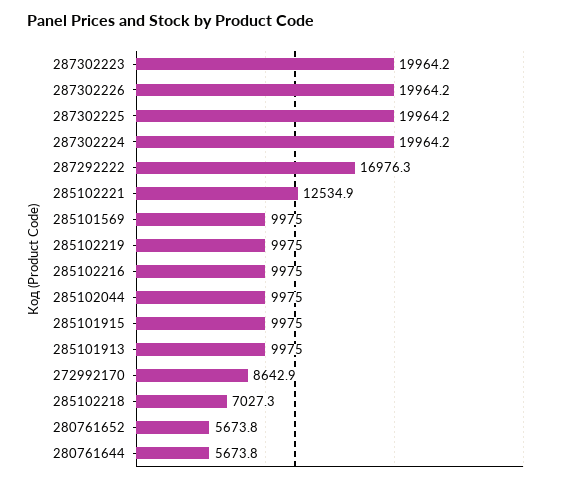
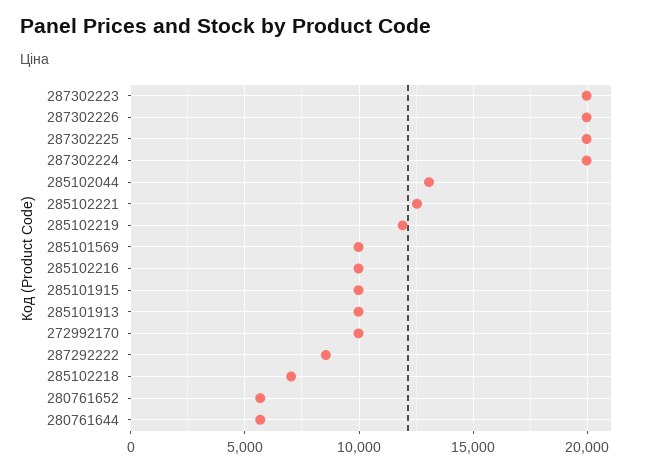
  {
    "287302223": 19964.2,
    "287302226": 19964.2,
    "287302225": 19964.2,
    "287302224": 19964.2,
-   "287292222": 16976.3,
+   "287292222": 8500,
    "285102221": 12534.9,
    "285101569": 9975,
-   "285102219": 9975,
+   "285102219": 12000,
    "285102216": 9975,
-   "285102044": 9975,
+   "285102044": 13000,
    "285101915": 9975,
    "285101913": 9975,
-   "272992170": 8642.9,
+   "272992170": 10000,
    "285102218": 7027.3,
    "280761652": 5673.8,
    "280761644": 5673.8
  }

